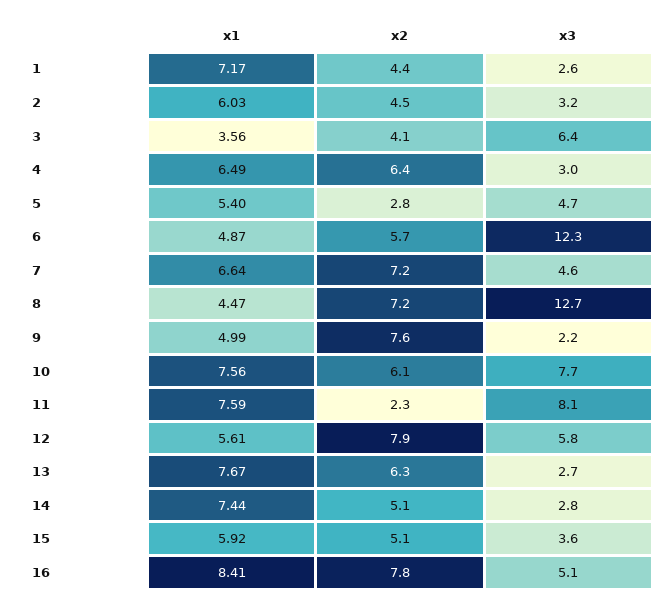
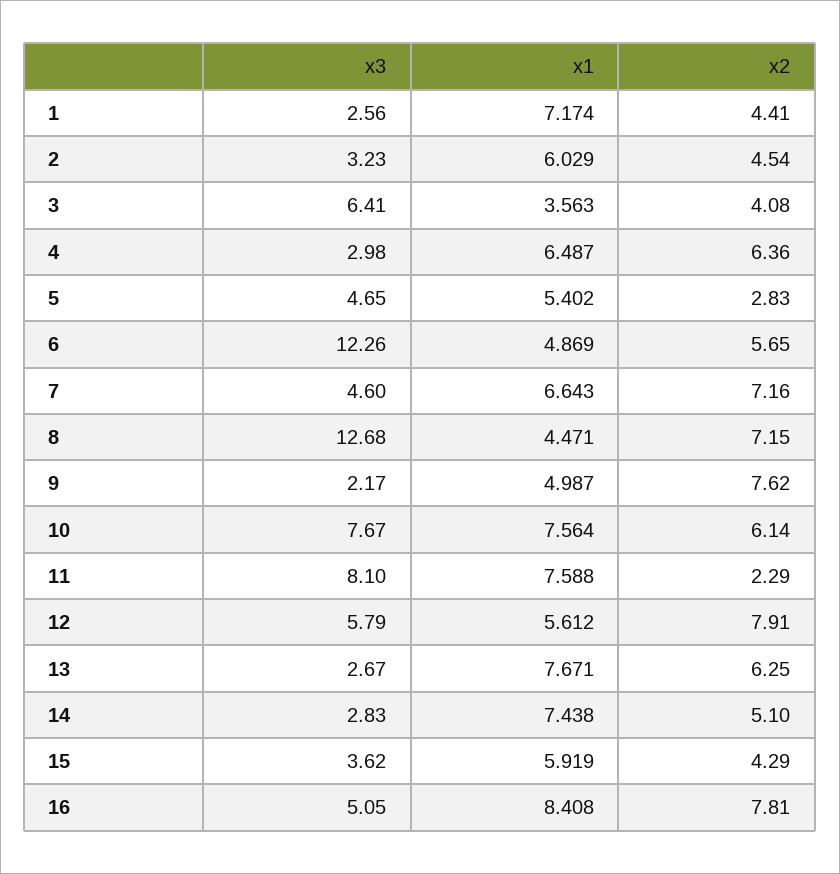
  {
    "x1": {
      "1": 7.174,
      "2": 6.029,
      "3": 3.563,
      "4": 6.487,
      "5": 5.402,
      "6": 4.869,
      "7": 6.643,
      "8": 4.471,
      "9": 4.987,
      "10": 7.564,
      "11": 7.588,
      "12": 5.612,
      "13": 7.671,
      "14": 7.438,
      "15": 5.919,
      "16": 8.408
    },
    "x2": {
      "1": 4.41,
      "2": 4.54,
      "3": 4.08,
      "4": 6.36,
      "5": 2.83,
      "6": 5.65,
      "7": 7.16,
      "8": 7.15,
      "9": 7.62,
      "10": 6.14,
      "11": 2.29,
      "12": 7.91,
      "13": 6.25,
      "14": 5.1,
-     "15": 5.1,
+     "15": 4.29,
      "16": 7.81
    },
    "x3": {
      "1": 2.56,
      "2": 3.23,
      "3": 6.41,
      "4": 2.98,
      "5": 4.65,
      "6": 12.26,
      "7": 4.6,
      "8": 12.68,
      "9": 2.17,
      "10": 7.67,
      "11": 8.1,
      "12": 5.79,
      "13": 2.67,
      "14": 2.83,
      "15": 3.62,
      "16": 5.05
    }
  }

